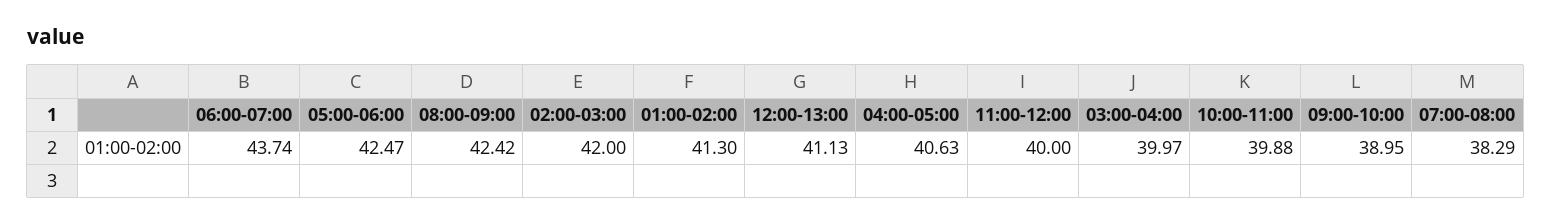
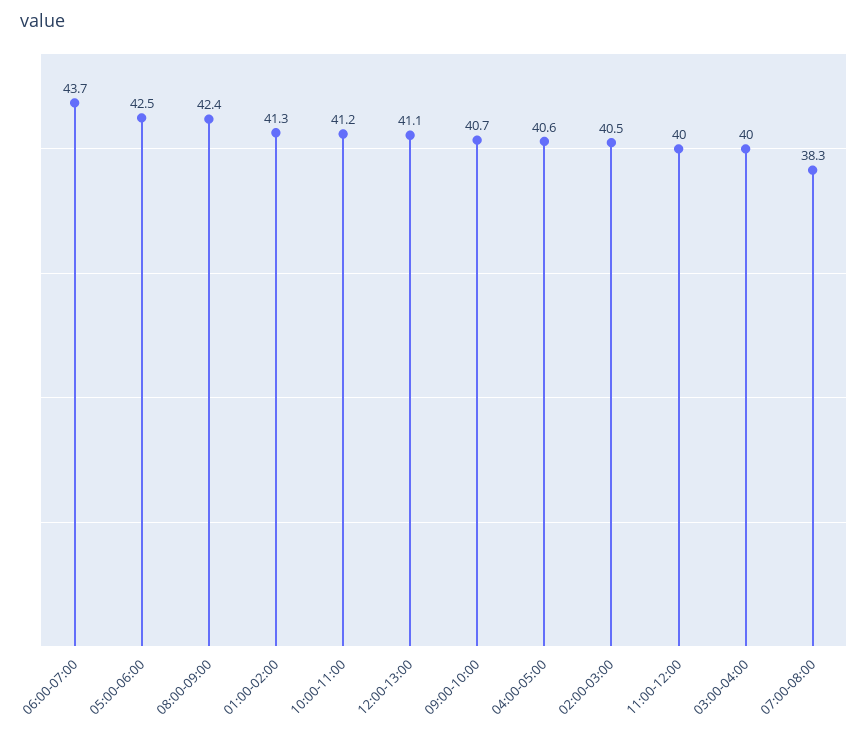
  {
    "06:00-07:00": 43.74,
    "05:00-06:00": 42.47,
    "08:00-09:00": 42.42,
-   "02:00-03:00": 42,
+   "02:00-03:00": 40.5,
    "01:00-02:00": 41.3,
    "12:00-13:00": 41.13,
    "04:00-05:00": 40.63,
    "11:00-12:00": 40,
    "03:00-04:00": 39.97,
-   "10:00-11:00": 39.88,
+   "10:00-11:00": 41.2,
-   "09:00-10:00": 38.95,
+   "09:00-10:00": 40.7,
    "07:00-08:00": 38.29
  }

